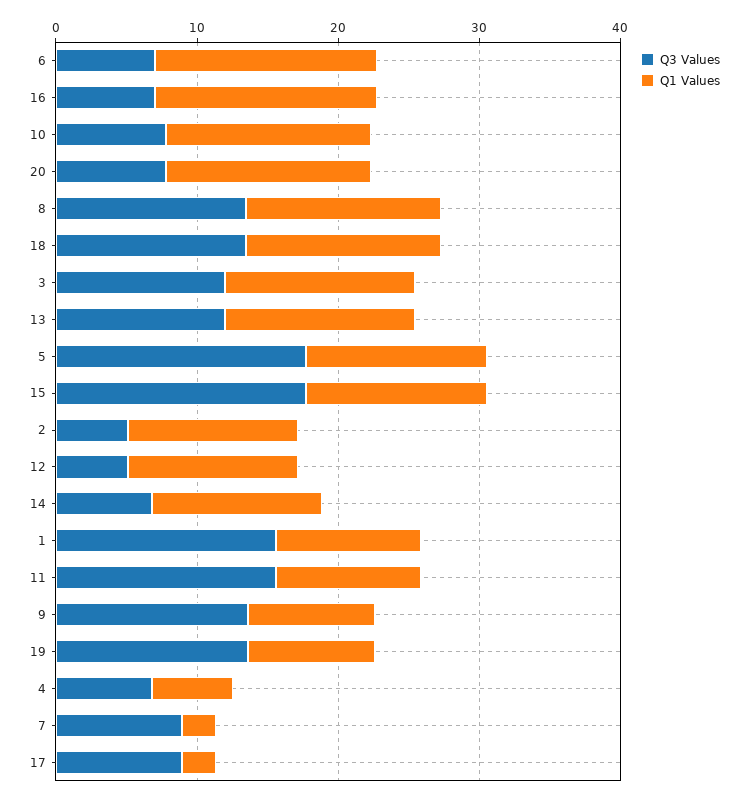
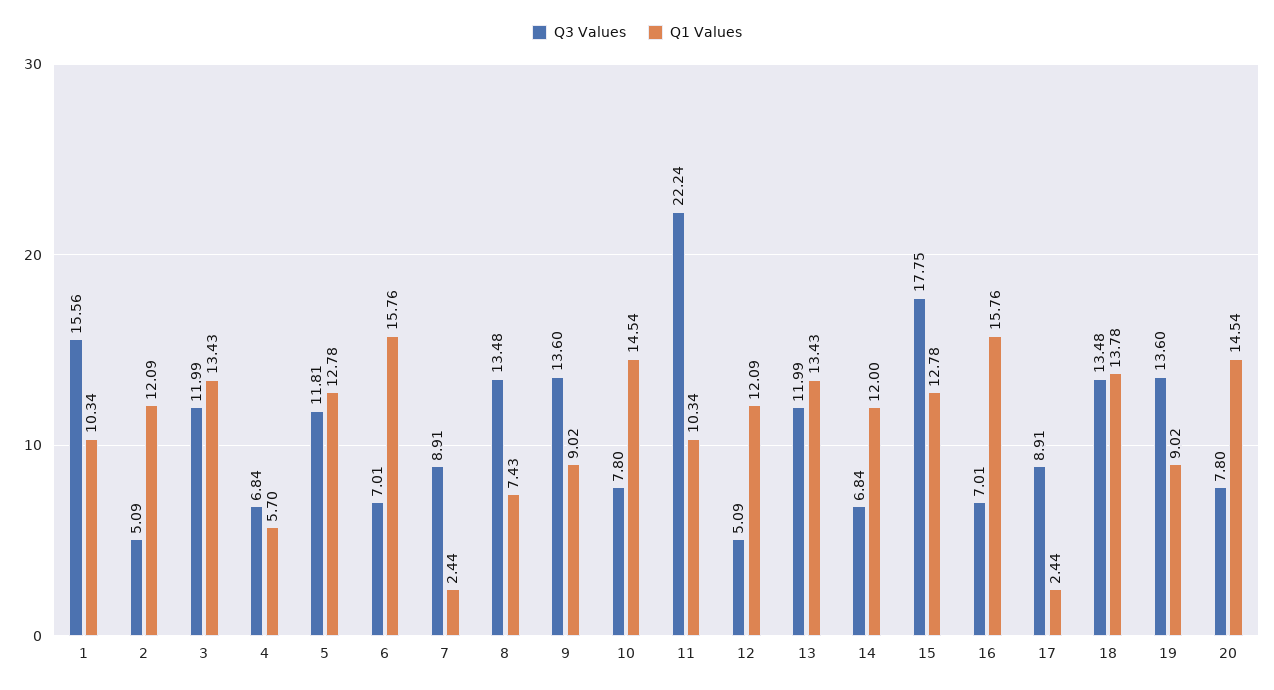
  {
    "Q3 Values": {
      "6": 7.01,
      "16": 7.01,
      "10": 7.8,
      "20": 7.8,
      "8": 13.48,
      "18": 13.48,
      "3": 11.99,
      "13": 11.99,
-     "5": 18,
+     "5": 11.81,
      "15": 17.75,
      "2": 5.09,
      "12": 5.09,
      "14": 6.84,
      "1": 15.56,
-     "11": 16,
+     "11": 22.24,
      "9": 13.6,
      "19": 13.6,
      "4": 6.84,
      "7": 8.91,
      "17": 8.91
    },
    "Q1 Values": {
      "6": 15.76,
      "16": 15.76,
      "10": 14.54,
      "20": 14.54,
-     "8": 14,
+     "8": 7.43,
      "18": 13.78,
      "3": 13.43,
      "13": 13.43,
      "5": 12.78,
      "15": 12.78,
      "2": 12.09,
      "12": 12.09,
      "14": 12,
      "1": 10.34,
      "11": 10.34,
      "9": 9.02,
      "19": 9.02,
      "4": 5.7,
      "7": 2.44,
      "17": 2.44
    }
  }

